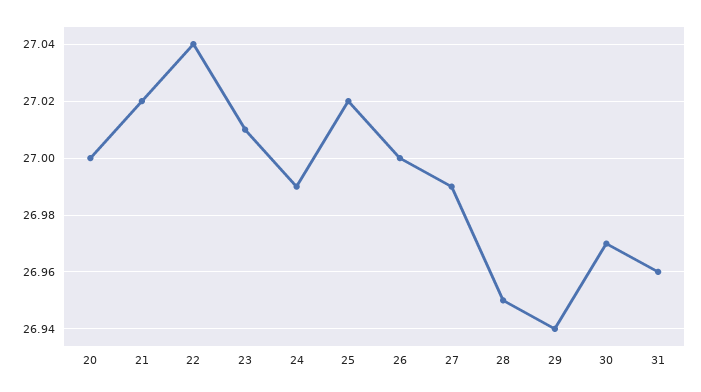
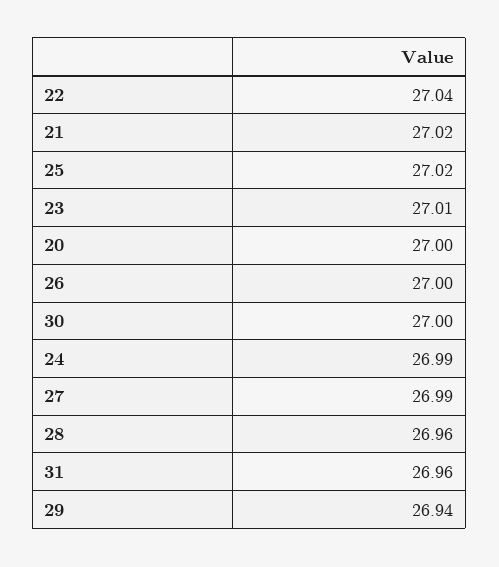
  {
    "20": 27,
    "21": 27.02,
    "22": 27.04,
    "23": 27.01,
    "24": 26.99,
    "25": 27.02,
    "26": 27,
    "27": 26.99,
-   "28": 26.95,
+   "28": 26.96,
    "29": 26.94,
-   "30": 26.97,
+   "30": 27,
    "31": 26.96
  }

